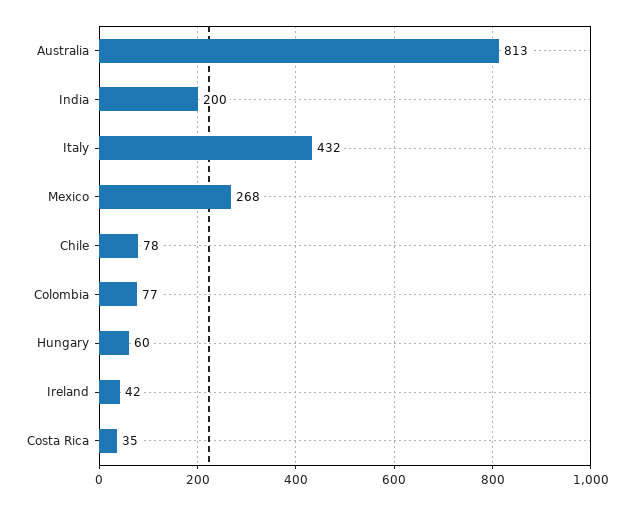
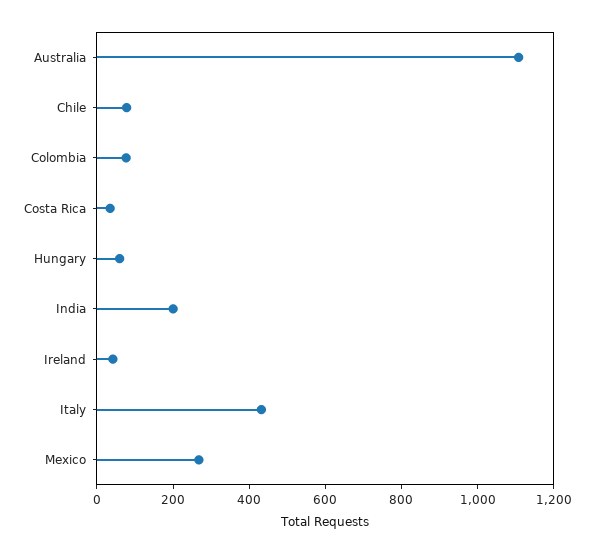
  {
-   "Australia": 813,
+   "Australia": 1100,
    "India": 200,
    "Italy": 432,
    "Mexico": 268,
    "Chile": 78,
    "Colombia": 77,
    "Hungary": 60,
    "Ireland": 42,
    "Costa Rica": 35
  }

